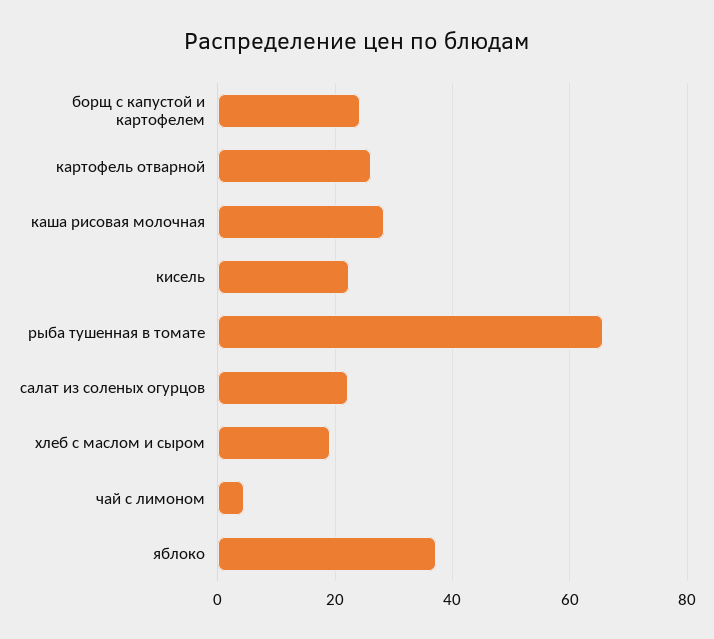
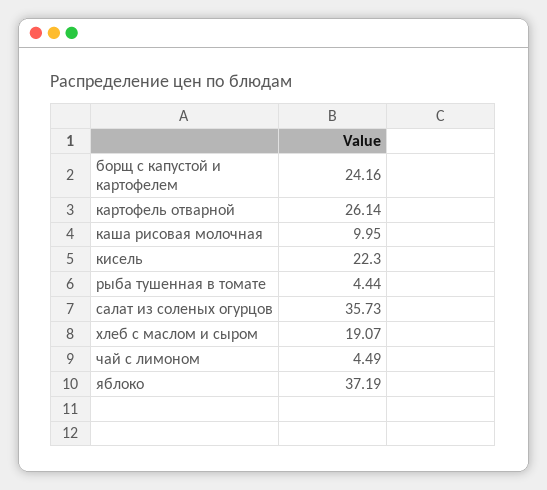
  {
    "борщ с капустой и картофелем": 24.16,
    "картофель отварной": 26.14,
-   "каша рисовая молочная": 28,
+   "каша рисовая молочная": 9.95,
    "кисель": 22.3,
-   "рыба тушенная в томате": 66,
+   "рыба тушенная в томате": 4.44,
-   "салат из соленых огурцов": 22,
+   "салат из соленых огурцов": 35.73,
    "хлеб с маслом и сыром": 19.07,
    "чай с лимоном": 4.49,
    "яблоко": 37.19
  }

